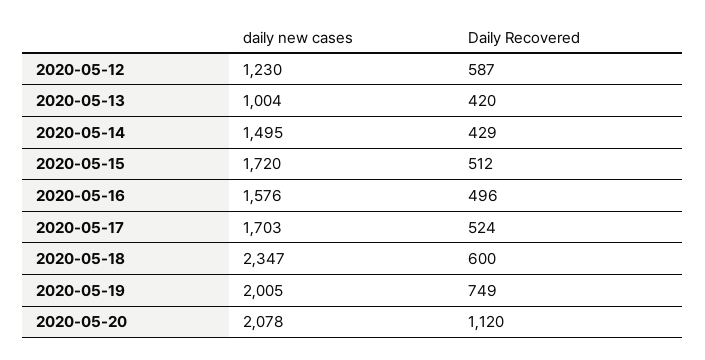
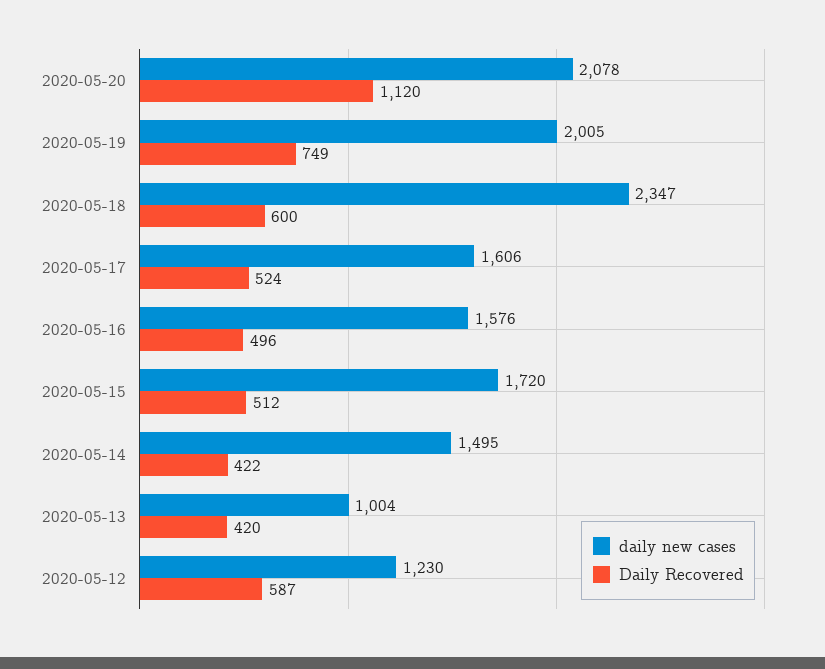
  {
    "daily new cases": {
      "2020-05-12": 1230,
      "2020-05-13": 1004,
      "2020-05-14": 1495,
      "2020-05-15": 1720,
      "2020-05-16": 1576,
-     "2020-05-17": 1703,
+     "2020-05-17": 1606,
      "2020-05-18": 2347,
      "2020-05-19": 2005,
      "2020-05-20": 2078
    },
    "Daily Recovered": {
      "2020-05-12": 587,
      "2020-05-13": 420,
-     "2020-05-14": 429,
+     "2020-05-14": 422,
      "2020-05-15": 512,
      "2020-05-16": 496,
      "2020-05-17": 524,
      "2020-05-18": 600,
      "2020-05-19": 749,
      "2020-05-20": 1120
    }
  }

